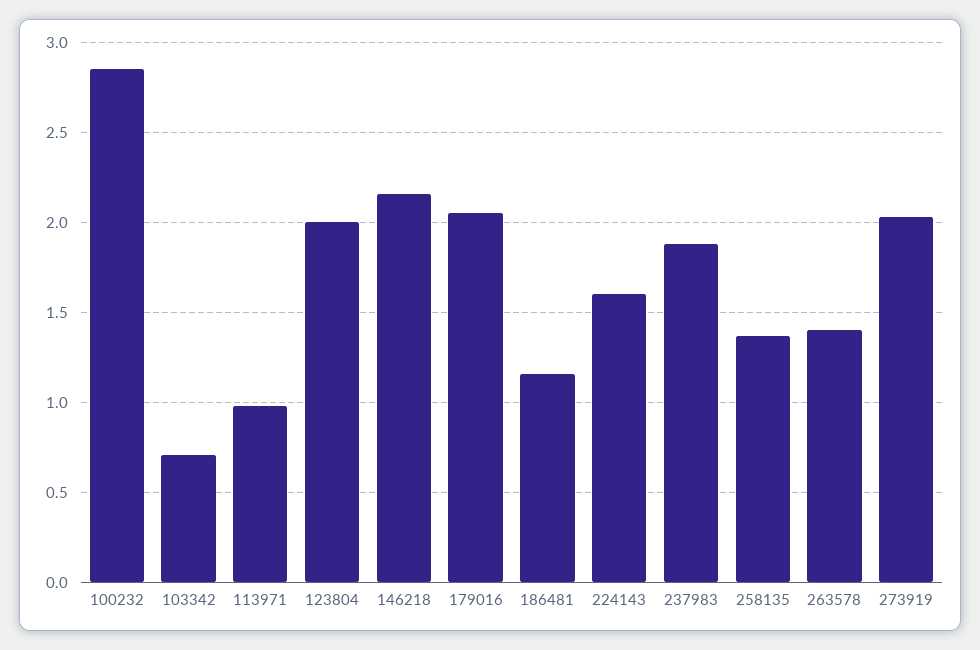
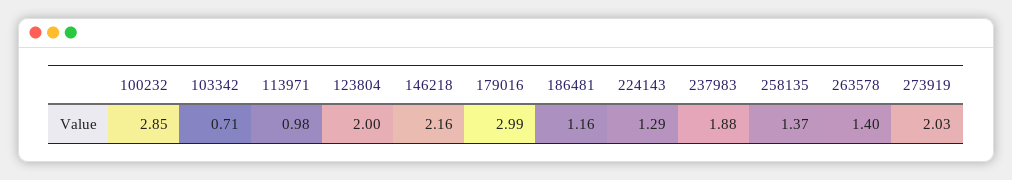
  {
    "100232": 2.85,
    "103342": 0.71,
    "113971": 0.98,
    "123804": 2,
    "146218": 2.16,
-   "179016": 2.05,
+   "179016": 2.99,
    "186481": 1.16,
-   "224143": 1.6,
+   "224143": 1.29,
    "237983": 1.88,
    "258135": 1.37,
    "263578": 1.4,
    "273919": 2.03
  }

